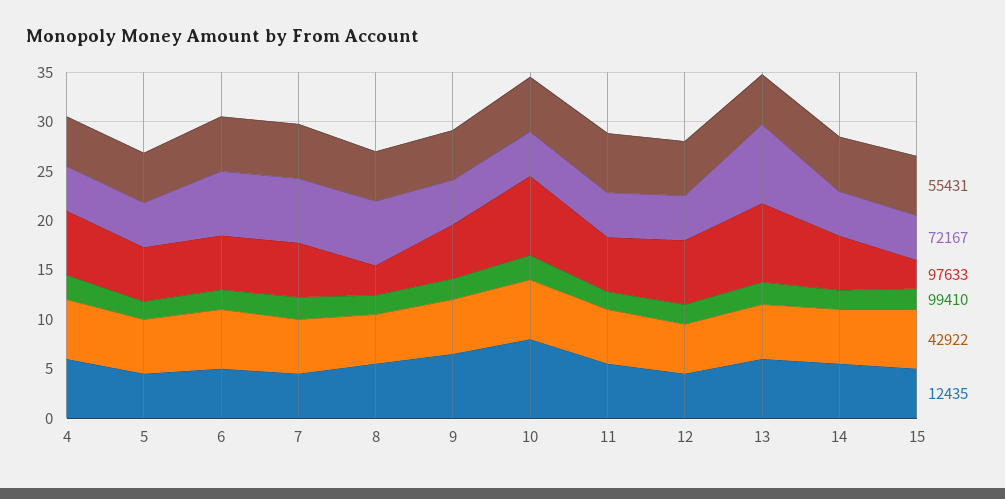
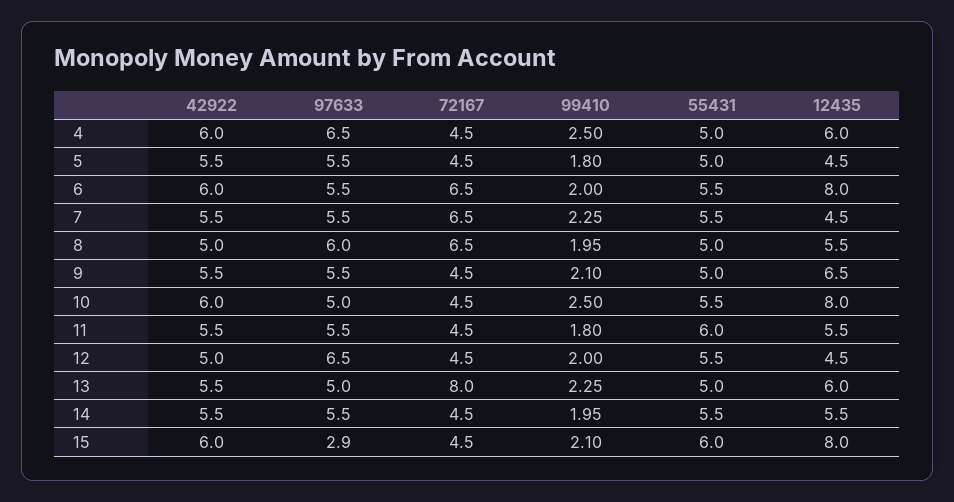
  {
    "55431": {
      "4": 5,
      "5": 5,
      "6": 5.5,
      "7": 5.5,
      "8": 5,
      "9": 5,
      "10": 5.5,
      "11": 6,
      "12": 5.5,
      "13": 5,
      "14": 5.5,
      "15": 6
    },
    "72167": {
      "4": 4.5,
      "5": 4.5,
      "6": 6.5,
      "7": 6.5,
      "8": 6.5,
      "9": 4.5,
      "10": 4.5,
      "11": 4.5,
      "12": 4.5,
      "13": 8,
      "14": 4.5,
      "15": 4.5
    },
    "97633": {
      "4": 6.5,
      "5": 5.5,
      "6": 5.5,
      "7": 5.5,
-     "8": 3,
+     "8": 6,
      "9": 5.5,
-     "10": 8,
+     "10": 5,
      "11": 5.5,
      "12": 6.5,
-     "13": 8,
+     "13": 5,
      "14": 5.5,
      "15": 2.9
    },
    "99410": {
      "4": 2.5,
      "5": 1.8,
      "6": 2,
      "7": 2.25,
      "8": 1.95,
      "9": 2.1,
      "10": 2.5,
      "11": 1.8,
      "12": 2,
      "13": 2.25,
      "14": 1.95,
      "15": 2.1
    },
    "42922": {
      "4": 6,
      "5": 5.5,
      "6": 6,
      "7": 5.5,
      "8": 5,
      "9": 5.5,
      "10": 6,
      "11": 5.5,
      "12": 5,
      "13": 5.5,
      "14": 5.5,
      "15": 6
    },
    "12435": {
      "4": 6,
      "5": 4.5,
-     "6": 5,
+     "6": 8,
      "7": 4.5,
      "8": 5.5,
      "9": 6.5,
      "10": 8,
      "11": 5.5,
      "12": 4.5,
      "13": 6,
      "14": 5.5,
-     "15": 5
+     "15": 8
    }
  }

